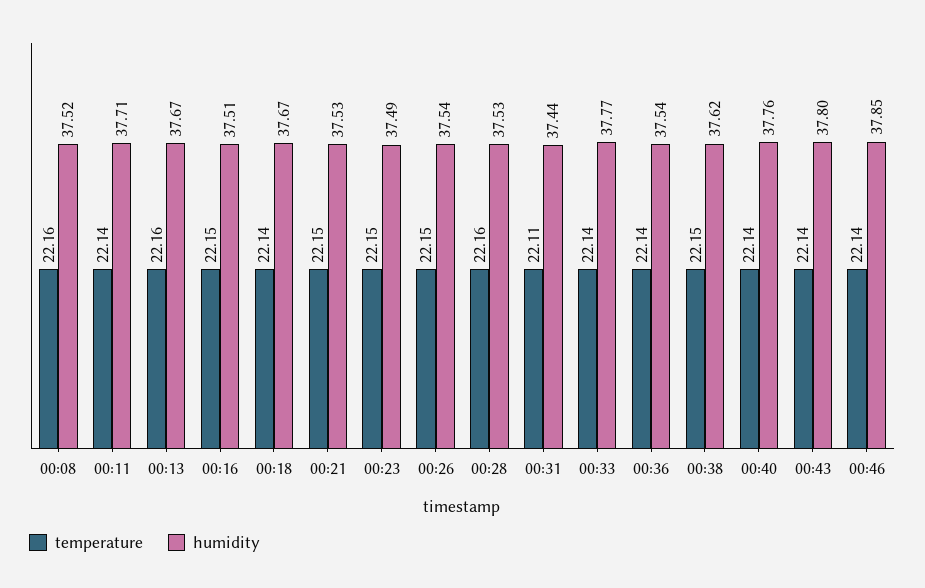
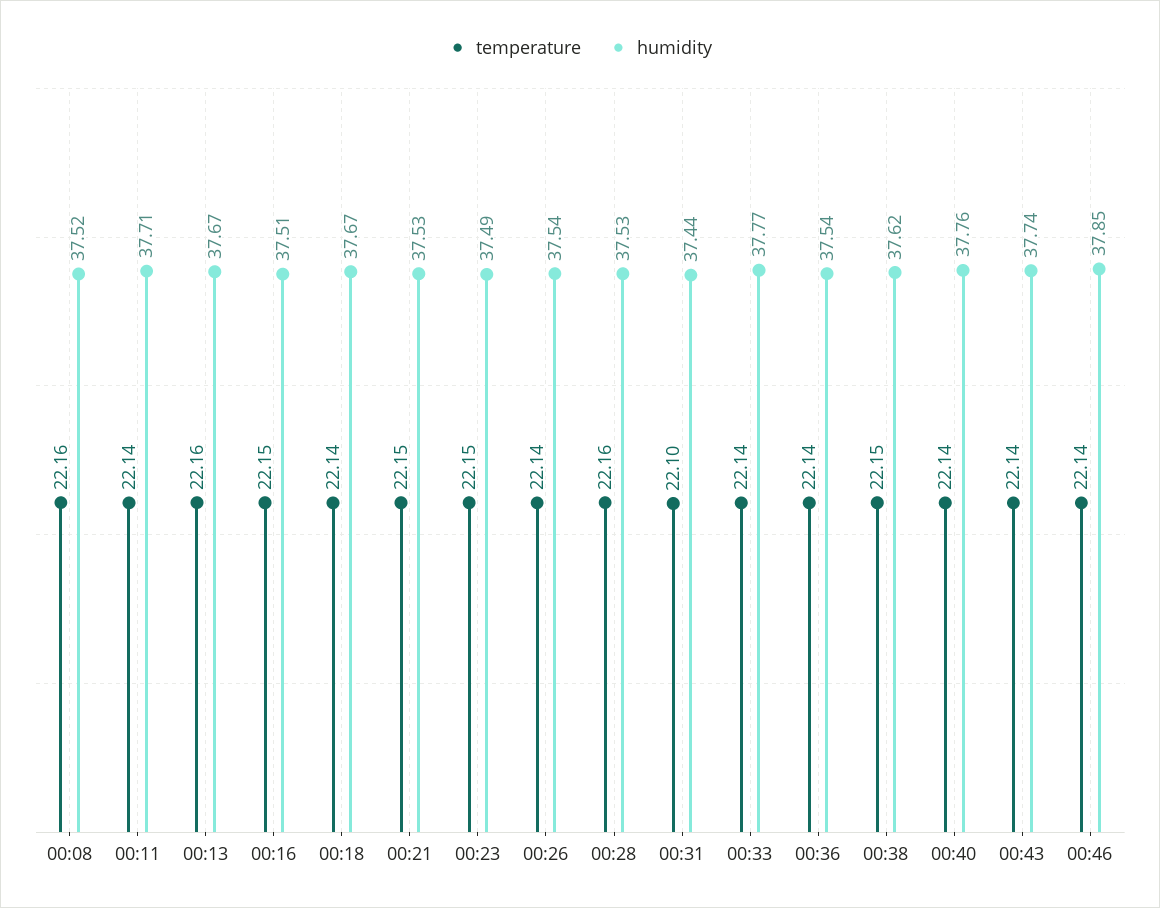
  {
    "temperature": {
      "00:08": 22.16,
      "00:11": 22.14,
      "00:13": 22.16,
      "00:16": 22.15,
      "00:18": 22.14,
      "00:21": 22.15,
      "00:23": 22.15,
-     "00:26": 22.15,
+     "00:26": 22.14,
      "00:28": 22.16,
-     "00:31": 22.11,
+     "00:31": 22.1,
      "00:33": 22.14,
      "00:36": 22.14,
      "00:38": 22.15,
      "00:40": 22.14,
      "00:43": 22.14,
      "00:46": 22.14
    },
    "humidity": {
      "00:08": 37.52,
      "00:11": 37.71,
      "00:13": 37.67,
      "00:16": 37.51,
      "00:18": 37.67,
      "00:21": 37.53,
      "00:23": 37.49,
      "00:26": 37.54,
      "00:28": 37.53,
      "00:31": 37.44,
      "00:33": 37.77,
      "00:36": 37.54,
      "00:38": 37.62,
      "00:40": 37.76,
-     "00:43": 37.8,
+     "00:43": 37.74,
      "00:46": 37.85
    }
  }

